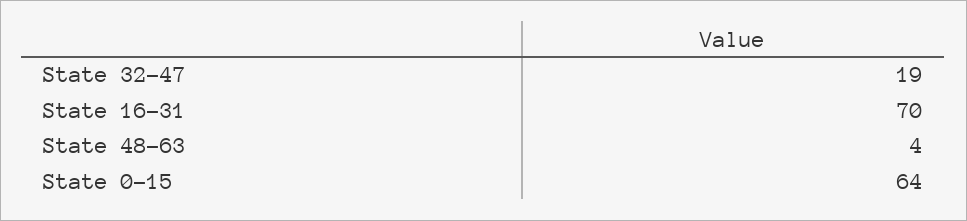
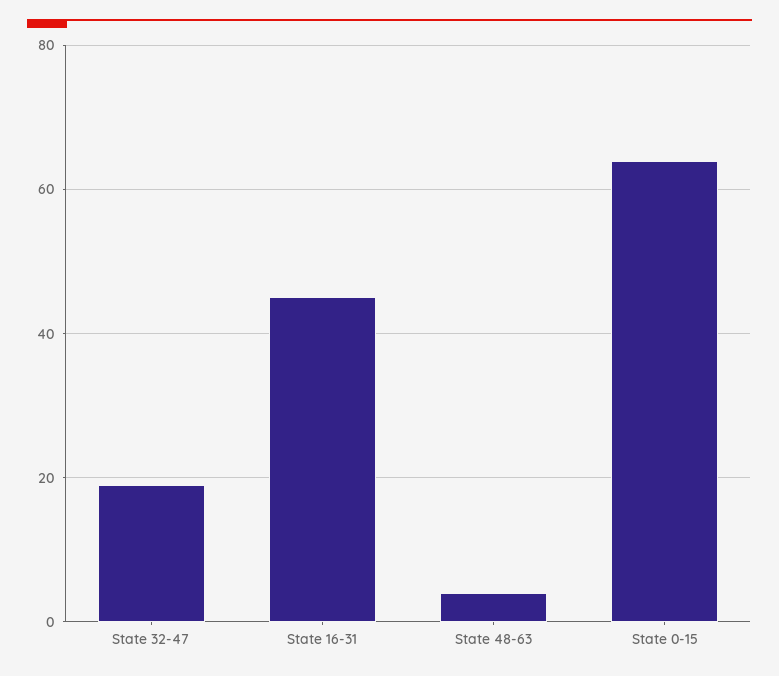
  {
    "State 32-47": 19,
-   "State 16-31": 70,
+   "State 16-31": 45,
    "State 48-63": 4,
    "State 0-15": 64
  }

